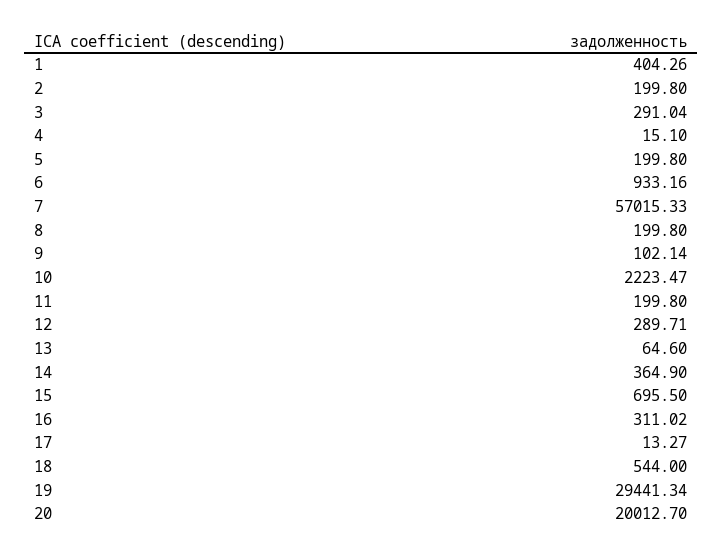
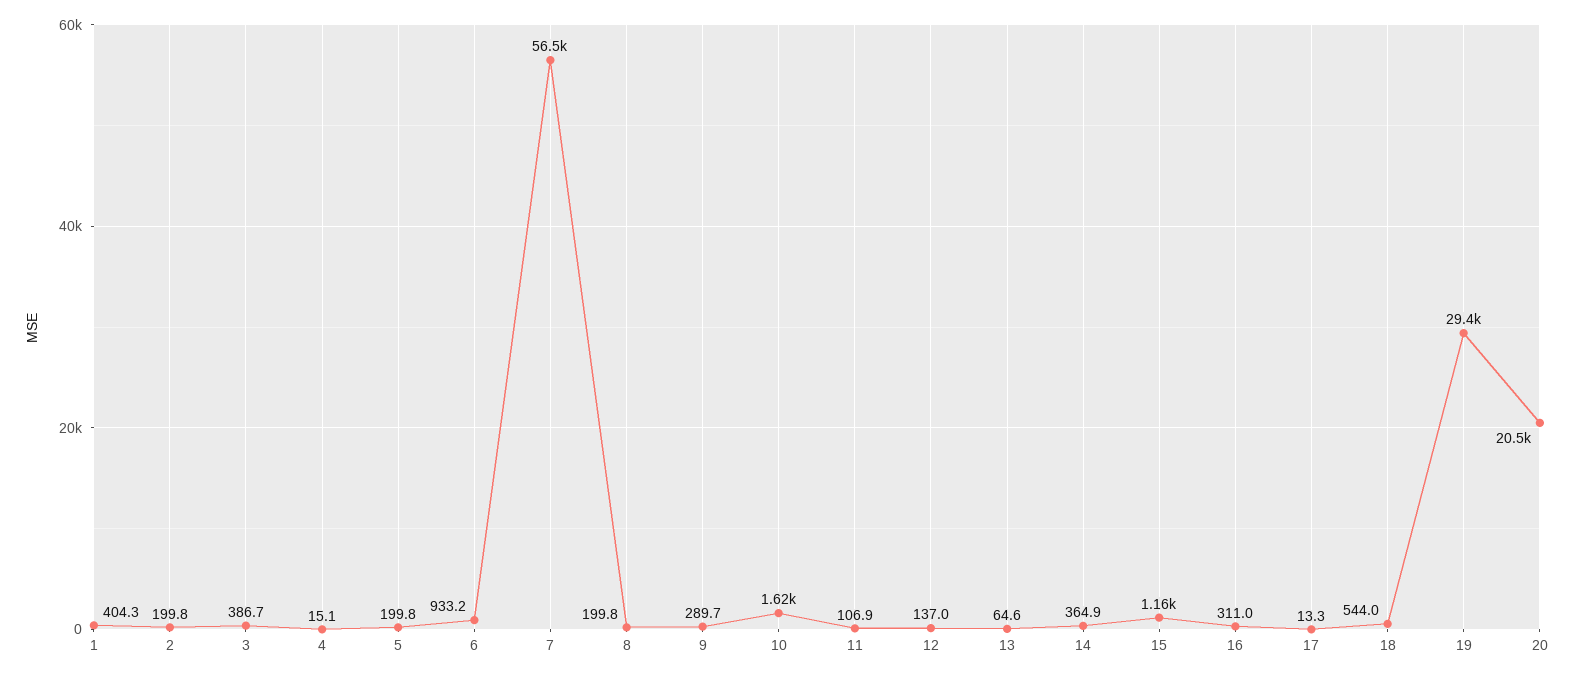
  {
    "1": 404.26,
    "2": 199.8,
-   "3": 291.04,
+   "3": 386.7,
    "4": 15.1,
    "5": 199.8,
    "6": 933.16,
-   "7": 57015.33,
+   "7": 56500,
    "8": 199.8,
-   "9": 102.14,
+   "9": 289.7,
-   "10": 2223.47,
+   "10": 1620,
-   "11": 199.8,
+   "11": 106.9,
-   "12": 289.71,
+   "12": 137,
    "13": 64.6,
    "14": 364.9,
-   "15": 695.5,
+   "15": 1160,
    "16": 311.02,
    "17": 13.27,
    "18": 544,
    "19": 29441.34,
-   "20": 20012.7
+   "20": 20500
  }

